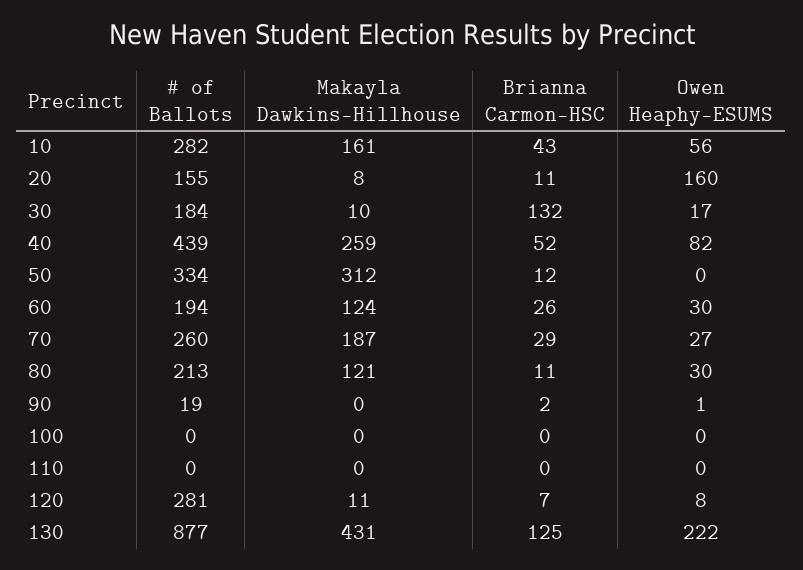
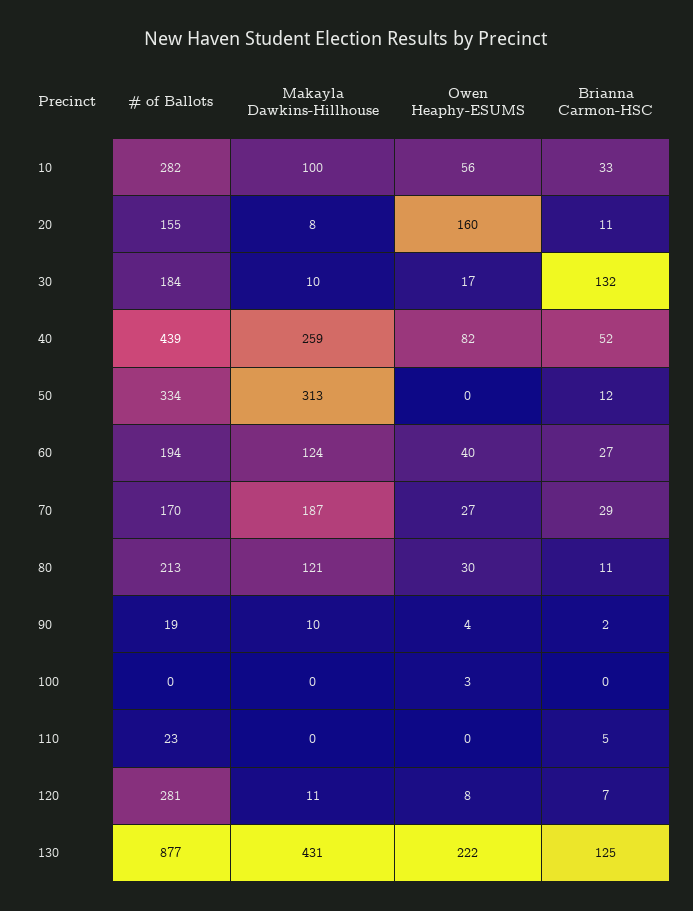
  {
    "# of Ballots": {
      "10": 282,
      "20": 155,
      "30": 184,
      "40": 439,
      "50": 334,
      "60": 194,
-     "70": 260,
+     "70": 170,
      "80": 213,
      "90": 19,
      "100": 0,
-     "110": 0,
+     "110": 23,
      "120": 281,
      "130": 877
    },
    "Makayla Dawkins-Hillhouse": {
-     "10": 161,
+     "10": 100,
      "20": 8,
      "30": 10,
      "40": 259,
-     "50": 312,
+     "50": 313,
      "60": 124,
      "70": 187,
      "80": 121,
-     "90": 0,
+     "90": 10,
      "100": 0,
      "110": 0,
      "120": 11,
      "130": 431
    },
    "Brianna Carmon-HSC": {
-     "10": 43,
+     "10": 33,
      "20": 11,
      "30": 132,
      "40": 52,
      "50": 12,
-     "60": 26,
+     "60": 27,
      "70": 29,
      "80": 11,
      "90": 2,
      "100": 0,
-     "110": 0,
+     "110": 5,
      "120": 7,
      "130": 125
    },
    "Owen Heaphy-ESUMS": {
      "10": 56,
      "20": 160,
      "30": 17,
      "40": 82,
      "50": 0,
-     "60": 30,
+     "60": 40,
      "70": 27,
      "80": 30,
-     "90": 1,
+     "90": 4,
-     "100": 0,
+     "100": 3,
      "110": 0,
      "120": 8,
      "130": 222
    }
  }

